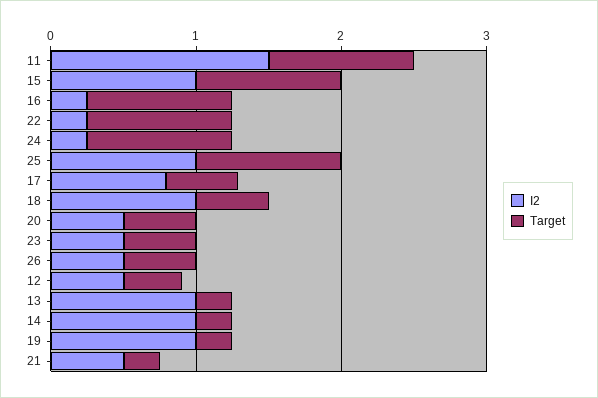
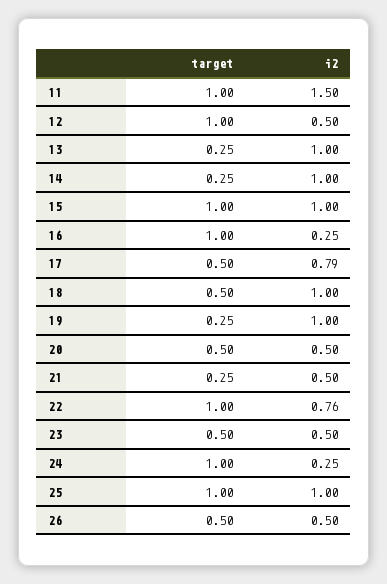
  {
    "I2": {
      "11": 1.5,
      "15": 1,
      "16": 0.25,
-     "22": 0.2,
+     "22": 0.76,
      "24": 0.25,
      "25": 1,
      "17": 0.79,
      "18": 1,
      "20": 0.5,
      "23": 0.5,
      "26": 0.5,
      "12": 0.5,
      "13": 1,
      "14": 1,
      "19": 1,
      "21": 0.5
    },
    "Target": {
      "11": 1,
      "15": 1,
      "16": 1,
      "22": 1,
      "24": 1,
      "25": 1,
      "17": 0.5,
      "18": 0.5,
      "20": 0.5,
      "23": 0.5,
      "26": 0.5,
-     "12": 0.4,
+     "12": 1,
      "13": 0.25,
      "14": 0.25,
      "19": 0.25,
      "21": 0.25
    }
  }

